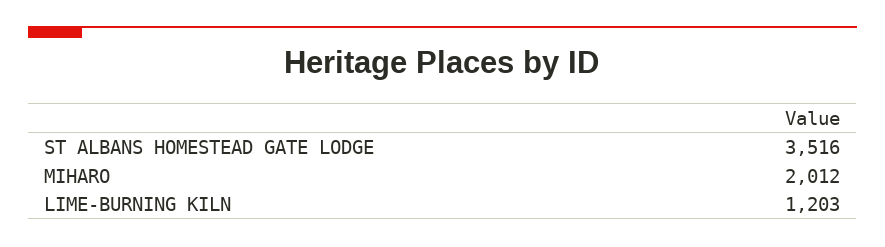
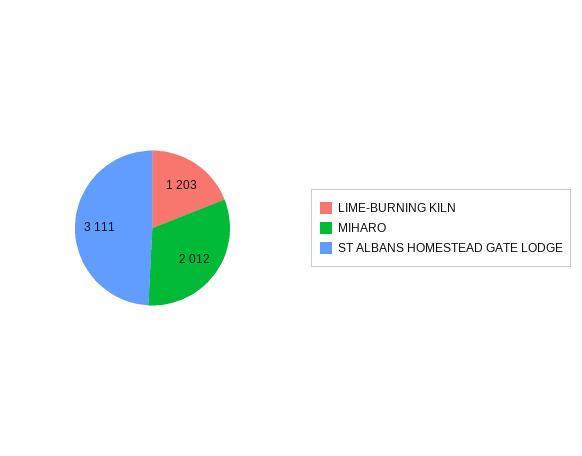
  {
-   "ST ALBANS HOMESTEAD GATE LODGE": 3516,
+   "ST ALBANS HOMESTEAD GATE LODGE": 3111,
    "MIHARO": 2012,
    "LIME-BURNING KILN": 1203
  }

